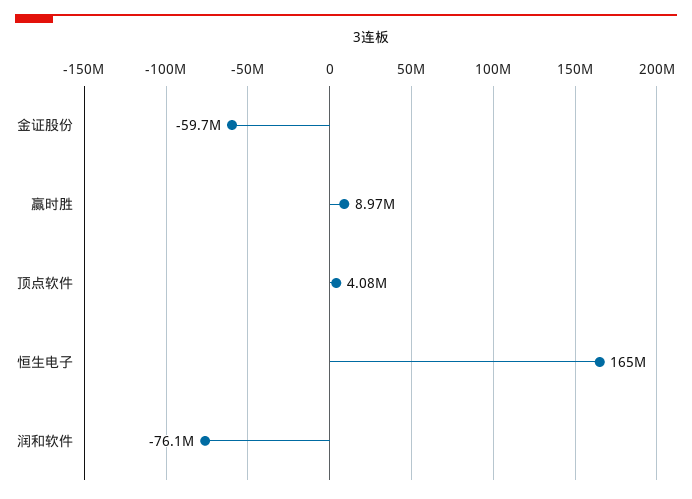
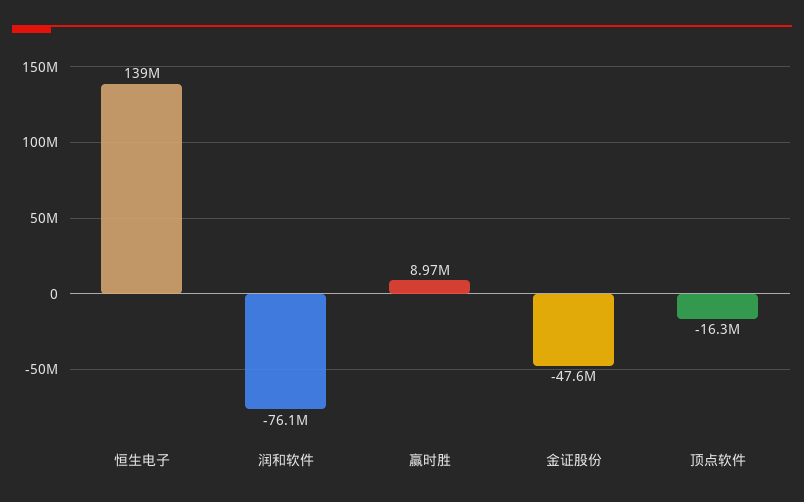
  {
-   "金证股份": -59700000,
+   "金证股份": -47600000,
    "赢时胜": 8970000,
-   "顶点软件": 4080000,
+   "顶点软件": -16300000,
-   "恒生电子": 165000000,
+   "恒生电子": 139000000,
    "润和软件": -76100000
  }

